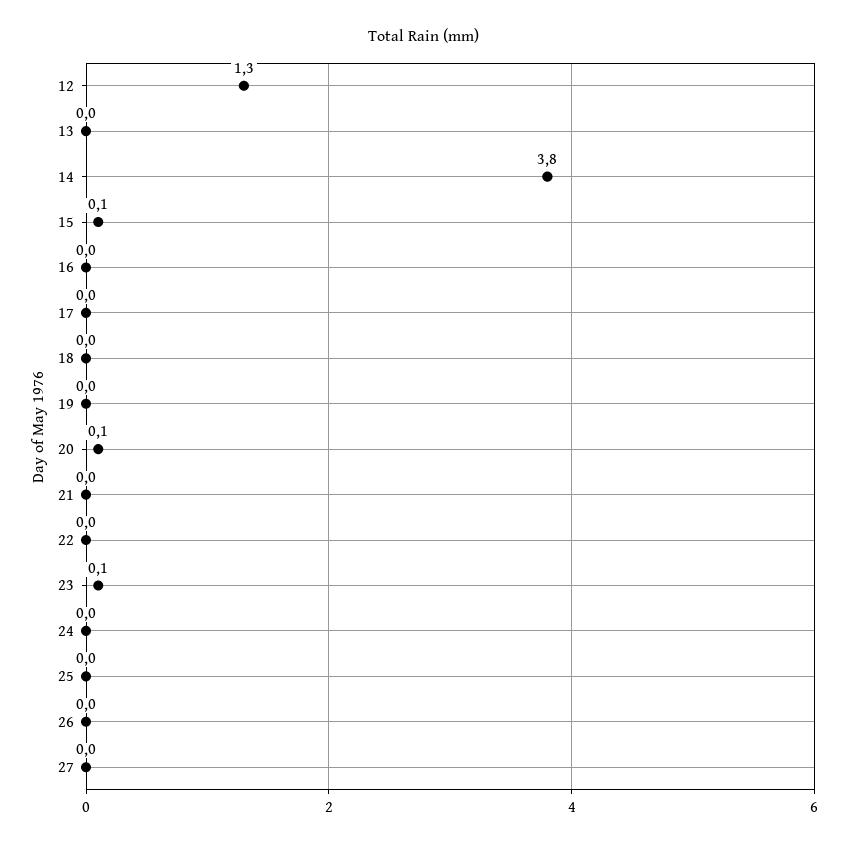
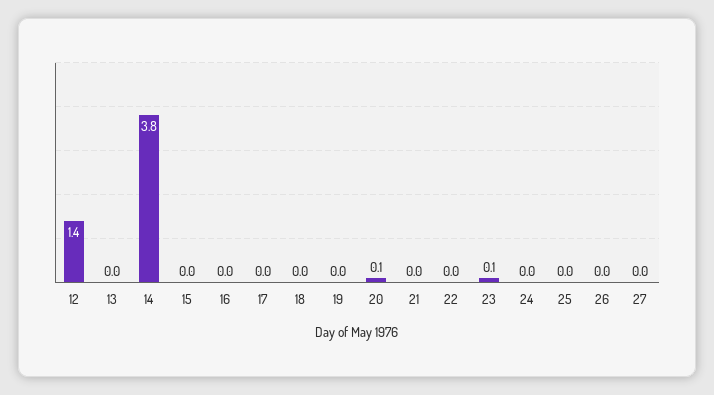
  {
-   "12": 1.3,
+   "12": 1.4,
    "13": 0,
    "14": 3.8,
-   "15": 0.1,
+   "15": 0,
    "16": 0,
    "17": 0,
    "18": 0,
    "19": 0,
    "20": 0.1,
    "21": 0,
    "22": 0,
    "23": 0.1,
    "24": 0,
    "25": 0,
    "26": 0,
    "27": 0
  }

